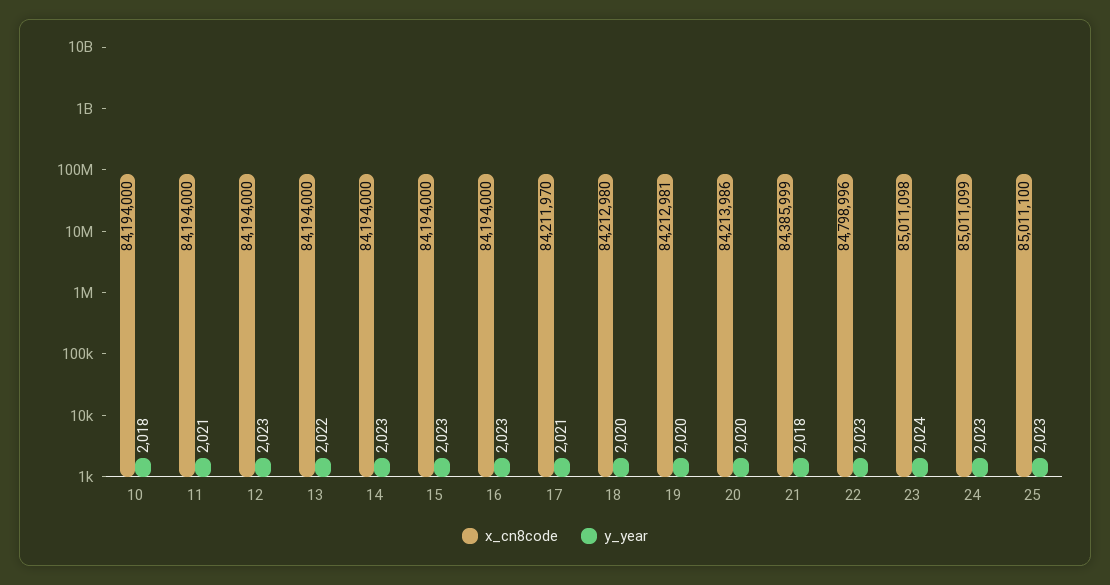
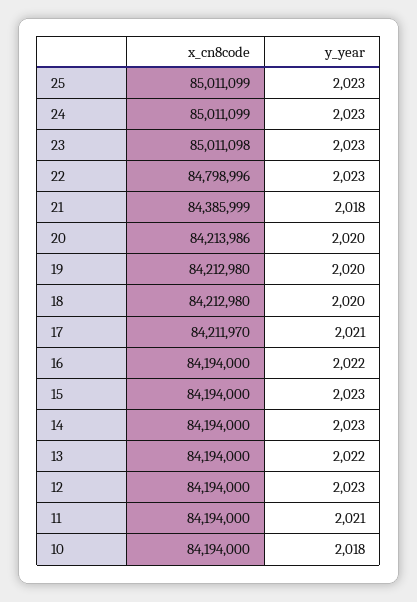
  {
    "x_cn8code": {
      "10": 84194000,
      "11": 84194000,
      "12": 84194000,
      "13": 84194000,
      "14": 84194000,
      "15": 84194000,
      "16": 84194000,
      "17": 84211970,
      "18": 84212980,
-     "19": 84212981,
+     "19": 84212980,
      "20": 84213986,
      "21": 84385999,
      "22": 84798996,
      "23": 85011098,
      "24": 85011099,
-     "25": 85011100
+     "25": 85011099
    },
    "y_year": {
      "10": 2018,
      "11": 2021,
      "12": 2023,
      "13": 2022,
      "14": 2023,
      "15": 2023,
-     "16": 2023,
+     "16": 2022,
      "17": 2021,
      "18": 2020,
      "19": 2020,
      "20": 2020,
      "21": 2018,
      "22": 2023,
-     "23": 2024,
+     "23": 2023,
      "24": 2023,
      "25": 2023
    }
  }

